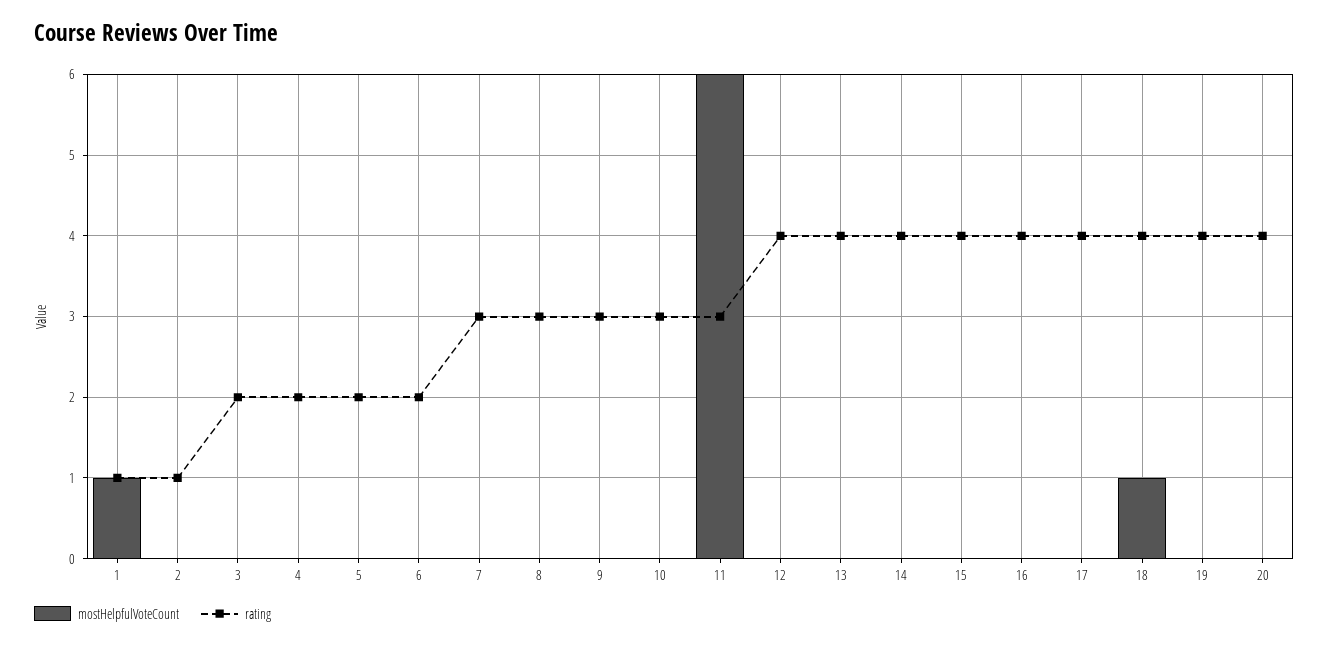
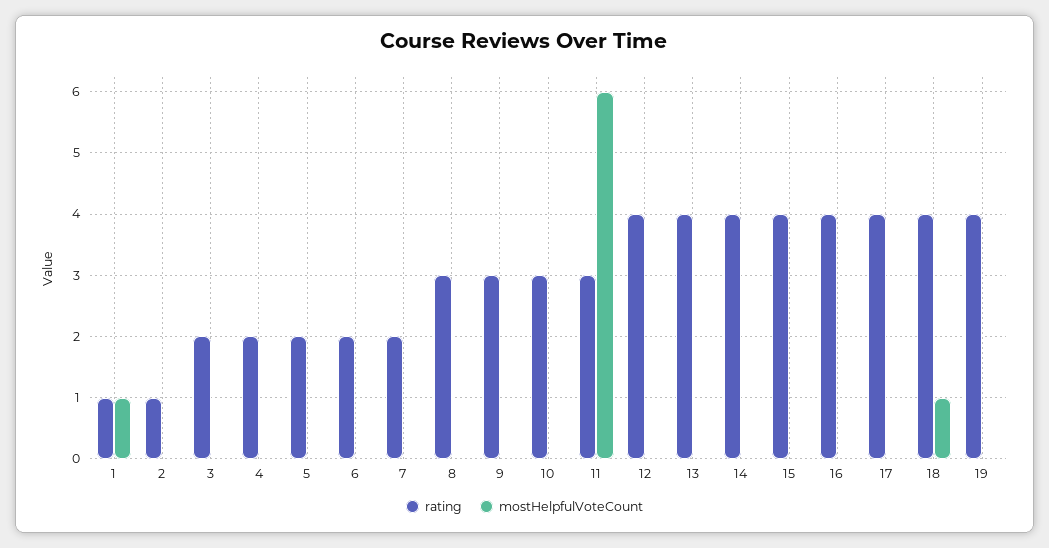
  {
    "mostHelpfulVoteCount": {
      "1": 1,
      "2": 0,
      "3": 0,
      "4": 0,
      "5": 0,
      "6": 0,
      "7": 0,
      "8": 0,
      "9": 0,
      "10": 0,
      "11": 6,
      "12": 0,
      "13": 0,
      "14": 0,
      "15": 0,
      "16": 0,
      "17": 0,
      "18": 1,
-     "19": 0,
+     "19": 0
-     "20": 0
    },
    "rating": {
      "1": 1,
      "2": 1,
      "3": 2,
      "4": 2,
      "5": 2,
      "6": 2,
-     "7": 3,
+     "7": 2,
      "8": 3,
      "9": 3,
      "10": 3,
      "11": 3,
      "12": 4,
      "13": 4,
      "14": 4,
      "15": 4,
      "16": 4,
      "17": 4,
      "18": 4,
-     "19": 4,
+     "19": 4
-     "20": 4
    }
  }

